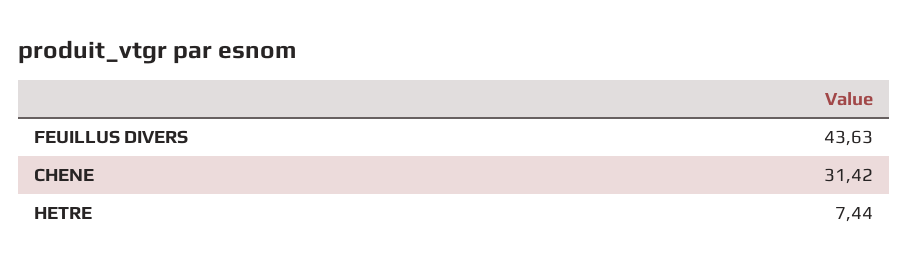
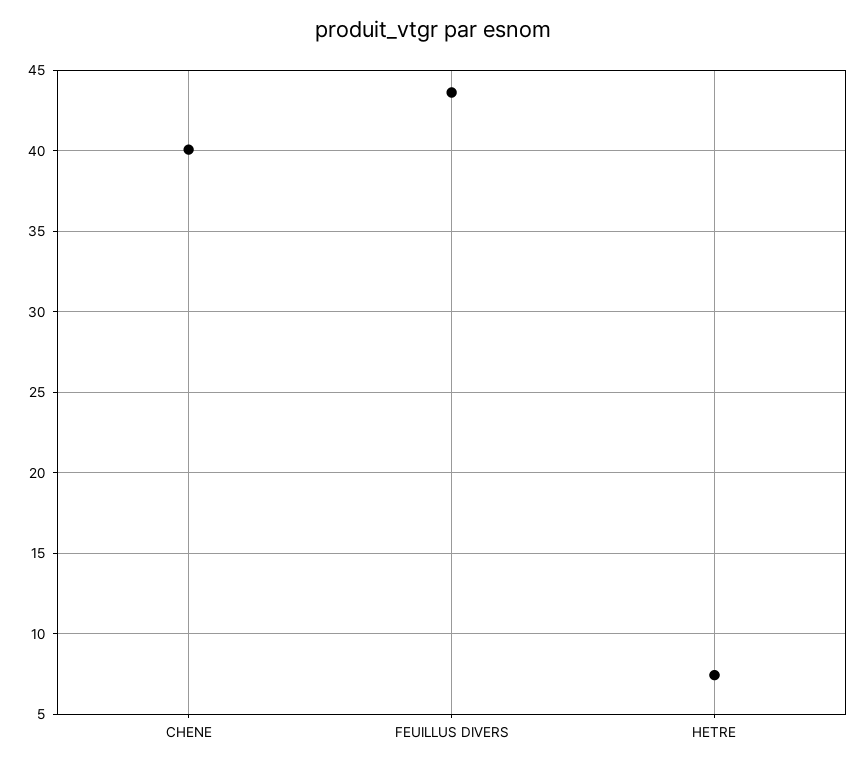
  {
    "FEUILLUS DIVERS": 43.63,
-   "CHENE": 31.42,
+   "CHENE": 40,
    "HETRE": 7.44
  }

